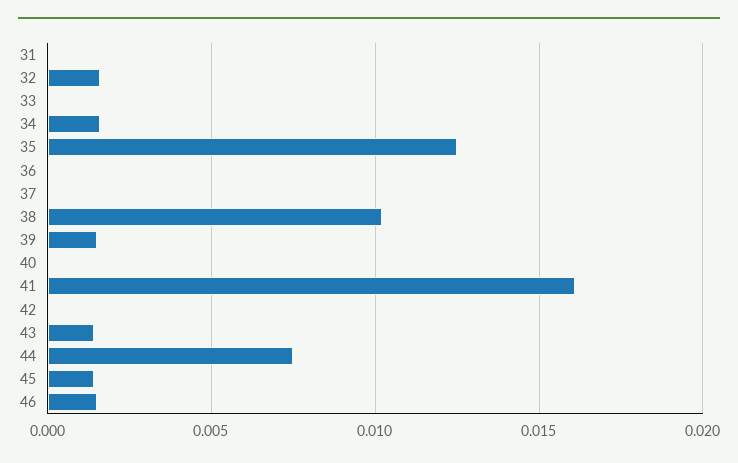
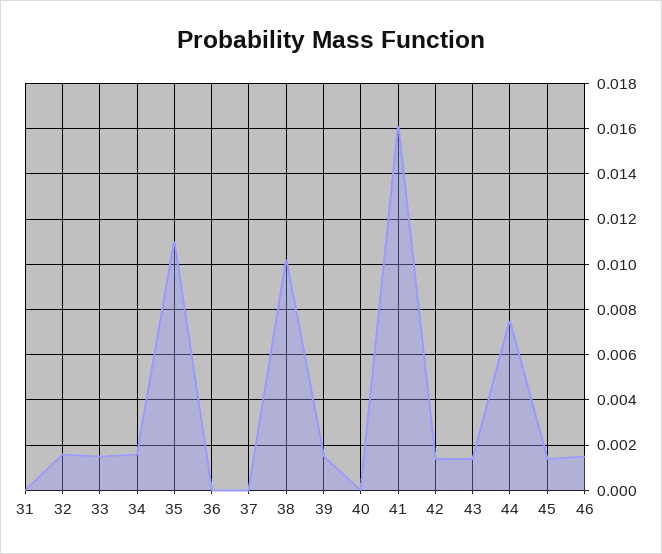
  {
    "31": 0,
    "32": 0.0015,
-   "33": 0,
+   "33": 0.0015,
    "34": 0.0015,
-   "35": 0.0125,
+   "35": 0.011,
    "36": 0,
    "37": 0,
    "38": 0.01,
    "39": 0.0015,
    "40": 0,
    "41": 0.016,
-   "42": 0,
+   "42": 0.0015,
    "43": 0.0015,
    "44": 0.0075,
    "45": 0.0015,
    "46": 0.0015
  }

